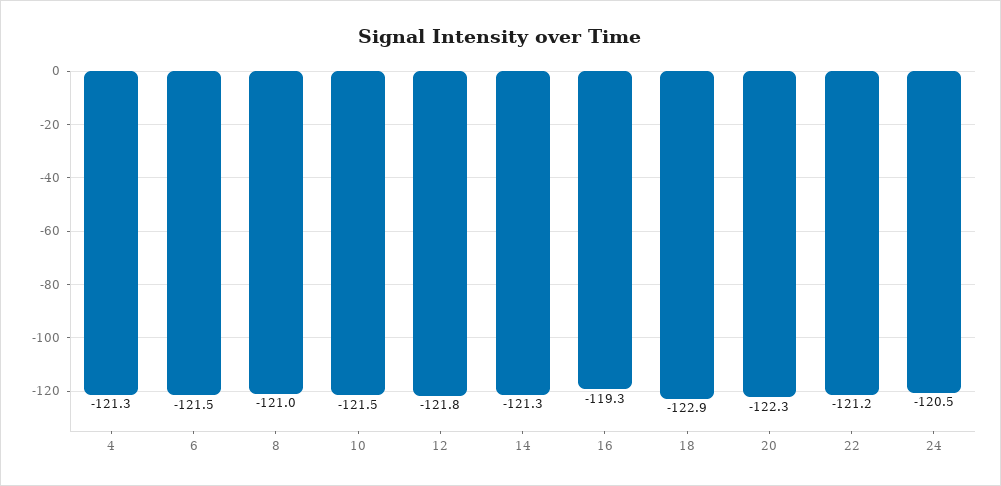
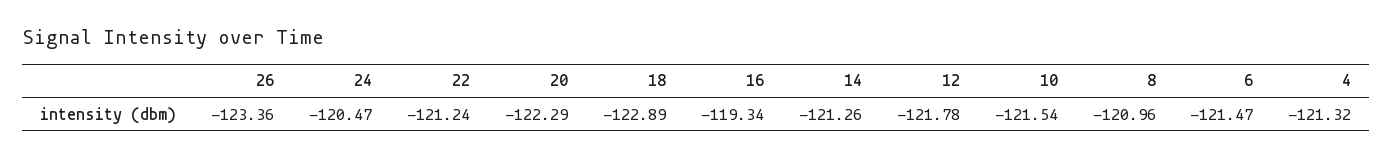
  {
    "4": -121.32,
    "6": -121.47,
    "8": -120.96,
    "10": -121.54,
    "12": -121.78,
    "14": -121.26,
    "16": -119.34,
    "18": -122.89,
    "20": -122.29,
    "22": -121.24,
-   "24": -120.47
+   "24": -120.47,
+   "26": -123.36
  }

